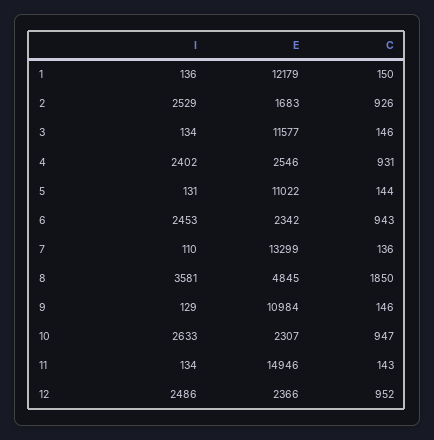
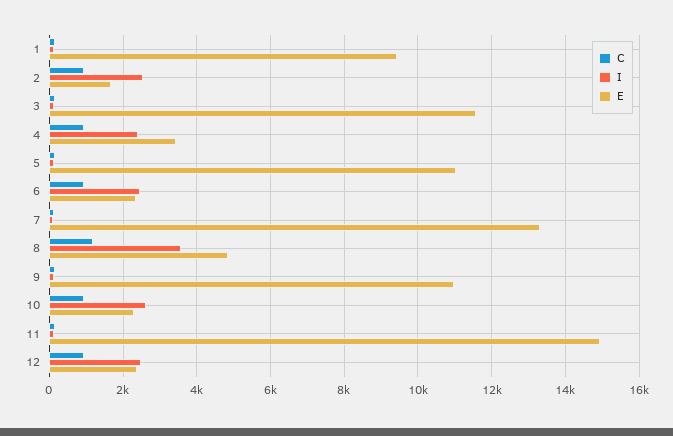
  {
    "I": {
      "1": 136,
      "2": 2529,
      "3": 134,
      "4": 2402,
      "5": 131,
      "6": 2453,
      "7": 110,
      "8": 3581,
      "9": 129,
      "10": 2633,
      "11": 134,
      "12": 2486
    },
    "E": {
-     "1": 12179,
+     "1": 9400,
      "2": 1683,
      "3": 11577,
-     "4": 2546,
+     "4": 3400,
      "5": 11022,
      "6": 2342,
      "7": 13299,
      "8": 4845,
      "9": 10984,
      "10": 2307,
      "11": 14946,
      "12": 2366
    },
    "C": {
      "1": 150,
      "2": 926,
      "3": 146,
      "4": 931,
      "5": 144,
      "6": 943,
      "7": 136,
-     "8": 1850,
+     "8": 1200,
      "9": 146,
      "10": 947,
      "11": 143,
      "12": 952
    }
  }

